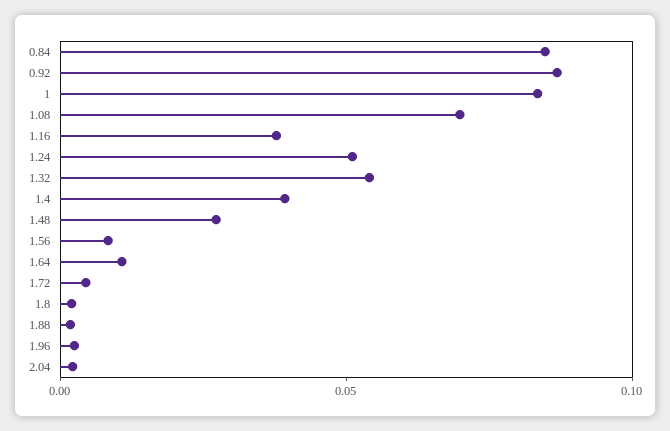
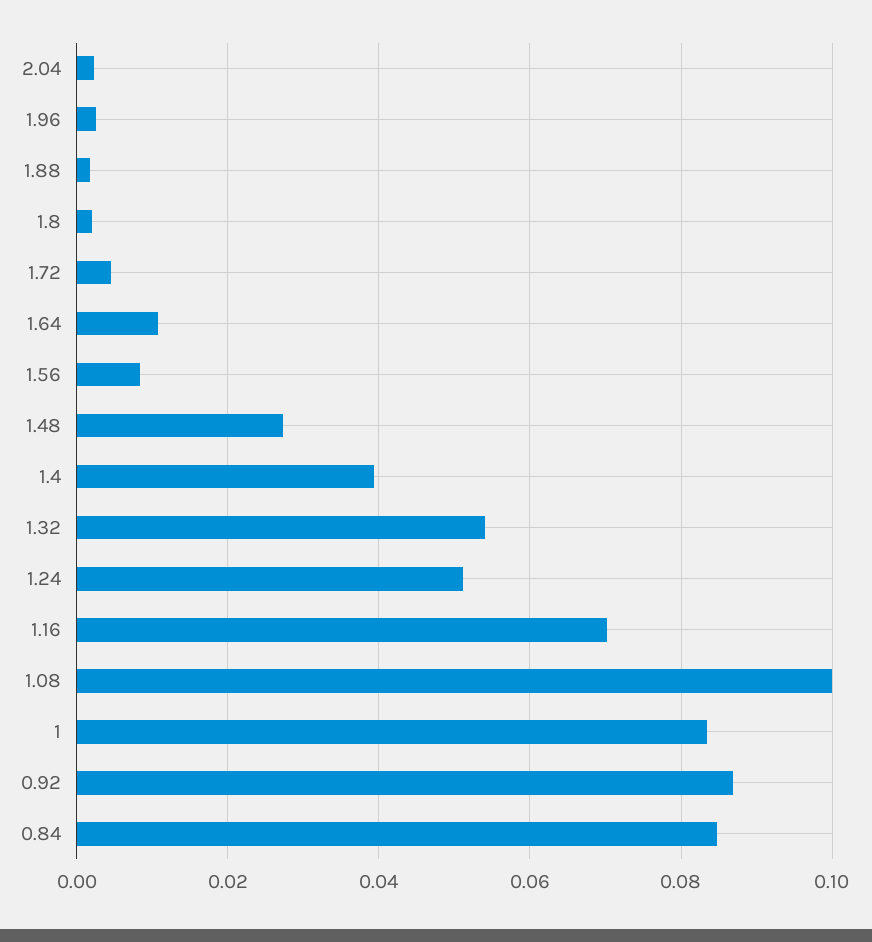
  {
    "0.84": 0.084,
    "0.92": 0.086,
    "1": 0.084,
-   "1.08": 0.07,
+   "1.08": 0.1,
-   "1.16": 0.04,
+   "1.16": 0.07,
    "1.24": 0.052,
    "1.32": 0.054,
    "1.4": 0.04,
    "1.48": 0.028,
    "1.56": 0.008,
    "1.64": 0.01,
    "1.72": 0.004,
    "1.8": 0.002,
    "1.88": 0.002,
    "1.96": 0.002,
    "2.04": 0.002
  }

